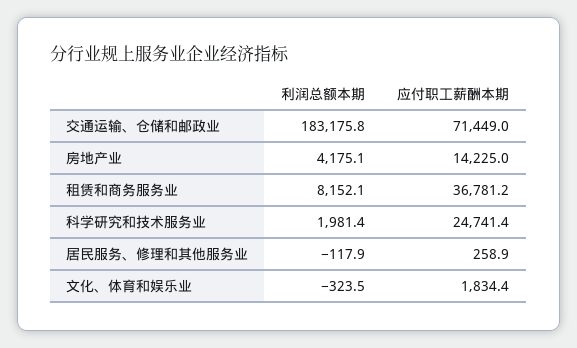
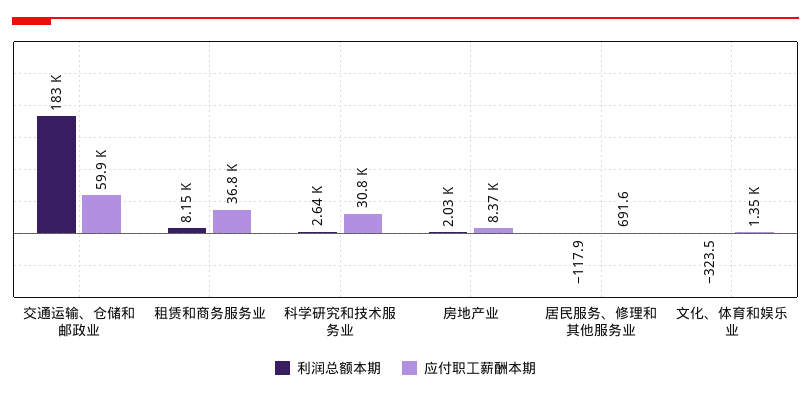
  {
    "利润总额本期": {
      "交通运输、仓储和邮政业": 183175.8,
-     "房地产业": 4175.1,
+     "房地产业": 2030,
      "租赁和商务服务业": 8152.1,
-     "科学研究和技术服务业": 1981.4,
+     "科学研究和技术服务业": 2640,
      "居民服务、修理和其他服务业": -117.9,
      "文化、体育和娱乐业": -323.5
    },
    "应付职工薪酬本期": {
-     "交通运输、仓储和邮政业": 71449,
+     "交通运输、仓储和邮政业": 59900,
-     "房地产业": 14225,
+     "房地产业": 8370,
      "租赁和商务服务业": 36781.2,
-     "科学研究和技术服务业": 24741.4,
+     "科学研究和技术服务业": 30800,
-     "居民服务、修理和其他服务业": 258.9,
+     "居民服务、修理和其他服务业": 691.6,
-     "文化、体育和娱乐业": 1834.4
+     "文化、体育和娱乐业": 1350
    }
  }

